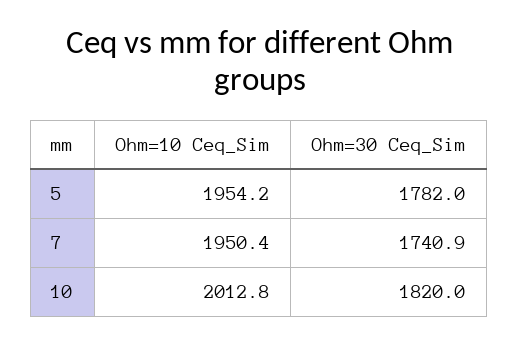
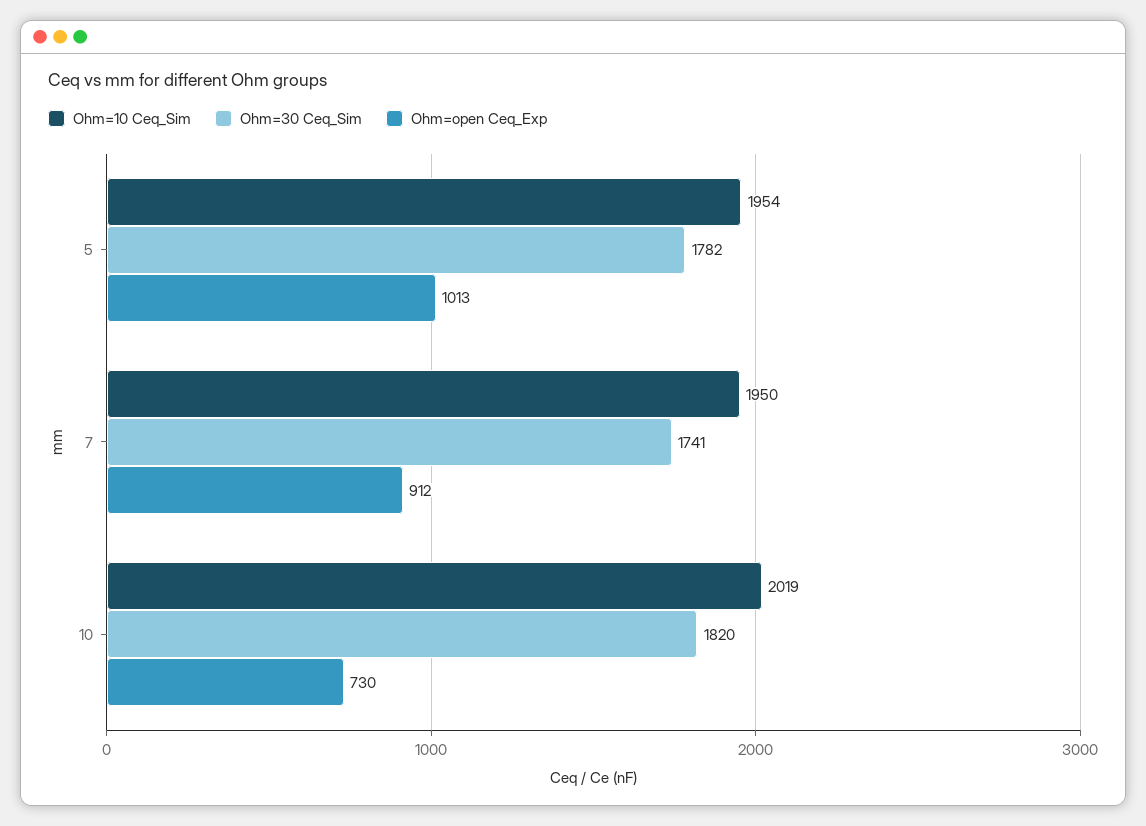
  {
    "Ohm=10 Ceq_Sim": {
      "5": 1954.2,
      "7": 1950.4,
-     "10": 2012.8
+     "10": 2019
    },
    "Ohm=30 Ceq_Sim": {
      "5": 1782,
      "7": 1740.9,
      "10": 1820
-   }
+   },
+   "Ohm=open Ceq_Exp": {
+     "5": 1013,
+     "7": 912,
+     "10": 730
+   }
  }

